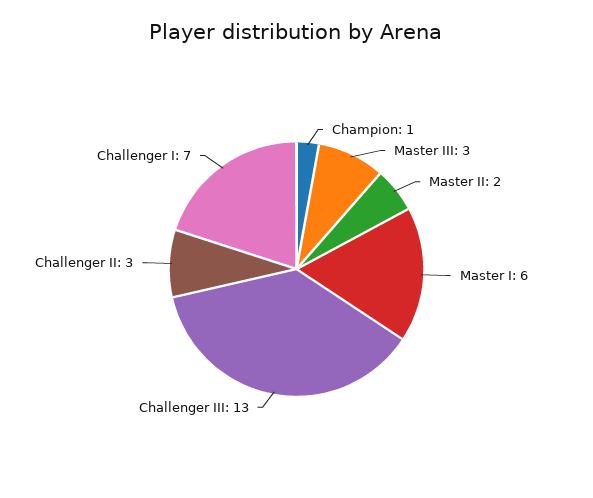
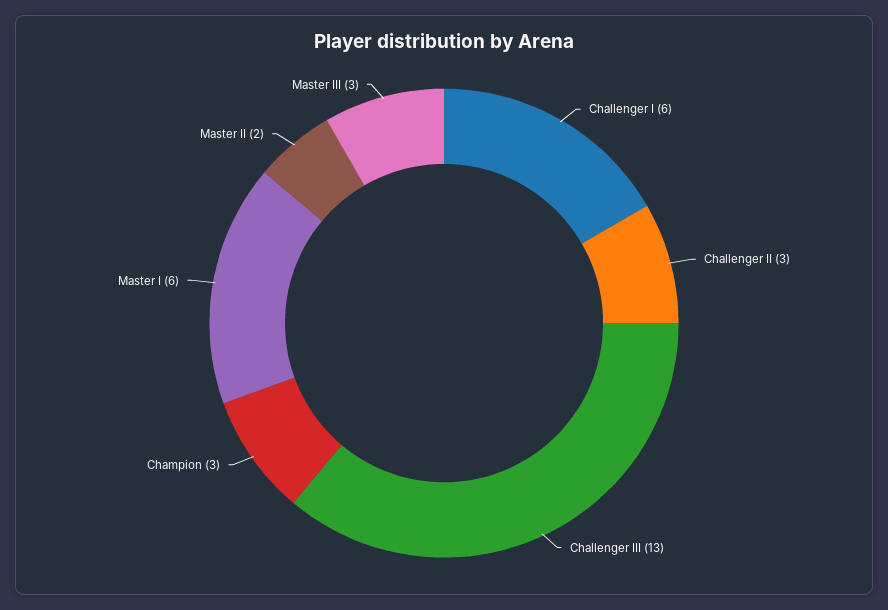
  {
-   "Champion": 1,
+   "Champion": 3,
    "Master III": 3,
    "Master II": 2,
    "Master I": 6,
    "Challenger III": 13,
    "Challenger II": 3,
-   "Challenger I": 7
+   "Challenger I": 6
  }

